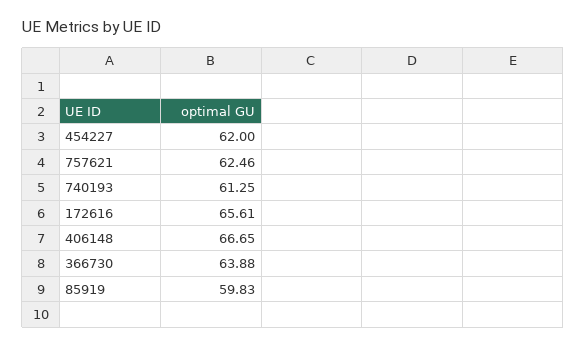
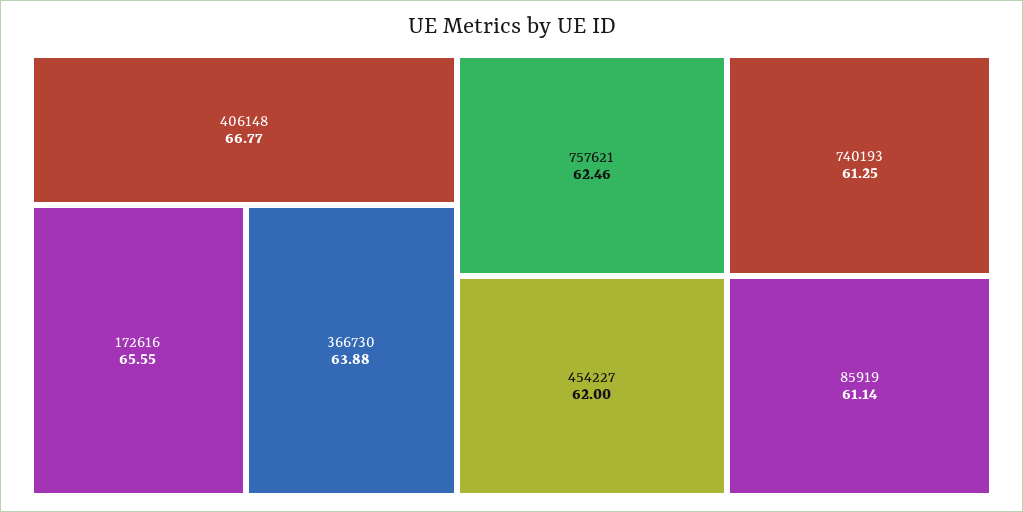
  {
    "454227": 62,
    "757621": 62.46,
    "740193": 61.25,
-   "172616": 65.61,
+   "172616": 65.55,
-   "406148": 66.65,
+   "406148": 66.77,
    "366730": 63.88,
-   "85919": 59.83
+   "85919": 61.14
  }

